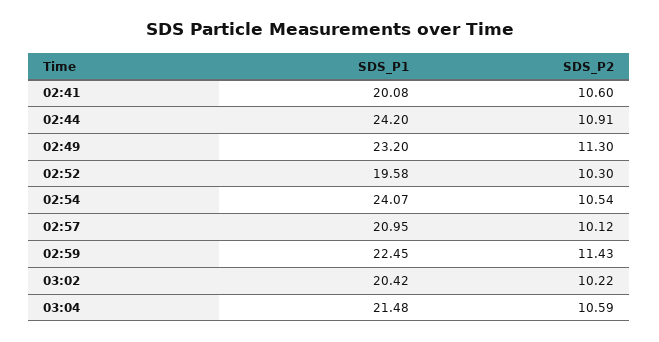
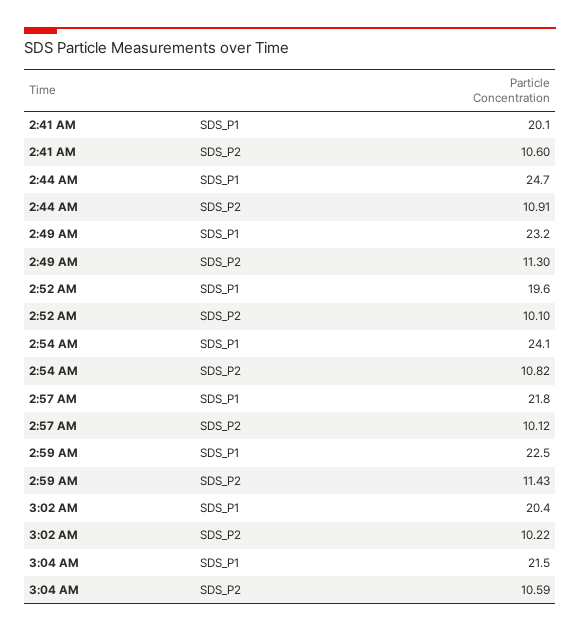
  {
    "SDS_P1": {
      "02:41": 20.08,
-     "02:44": 24.2,
+     "02:44": 24.7,
      "02:49": 23.2,
      "02:52": 19.58,
      "02:54": 24.07,
-     "02:57": 20.95,
+     "02:57": 21.8,
      "02:59": 22.45,
      "03:02": 20.42,
      "03:04": 21.48
    },
    "SDS_P2": {
      "02:41": 10.6,
      "02:44": 10.91,
      "02:49": 11.3,
-     "02:52": 10.3,
+     "02:52": 10.1,
-     "02:54": 10.54,
+     "02:54": 10.82,
      "02:57": 10.12,
      "02:59": 11.43,
      "03:02": 10.22,
      "03:04": 10.59
    }
  }

